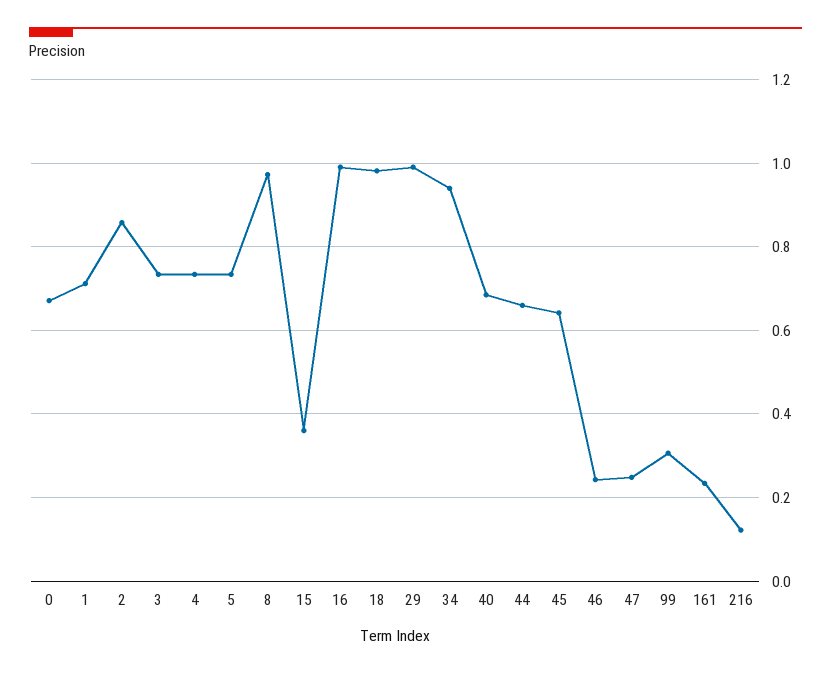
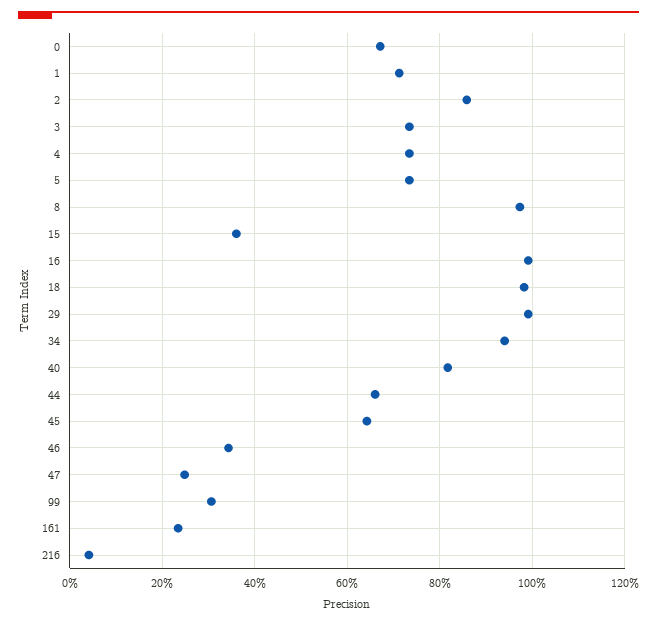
  {
    "0": 0.68,
    "1": 0.72,
    "2": 0.86,
    "3": 0.74,
    "4": 0.74,
    "5": 0.74,
    "8": 0.98,
    "15": 0.36,
    "16": 1,
    "18": 0.98,
    "29": 1,
    "34": 0.94,
-   "40": 0.68,
+   "40": 0.82,
    "44": 0.66,
    "45": 0.64,
-   "46": 0.24,
+   "46": 0.34,
    "47": 0.24,
    "99": 0.3,
    "161": 0.24,
-   "216": 0.12
+   "216": 0.04
  }

